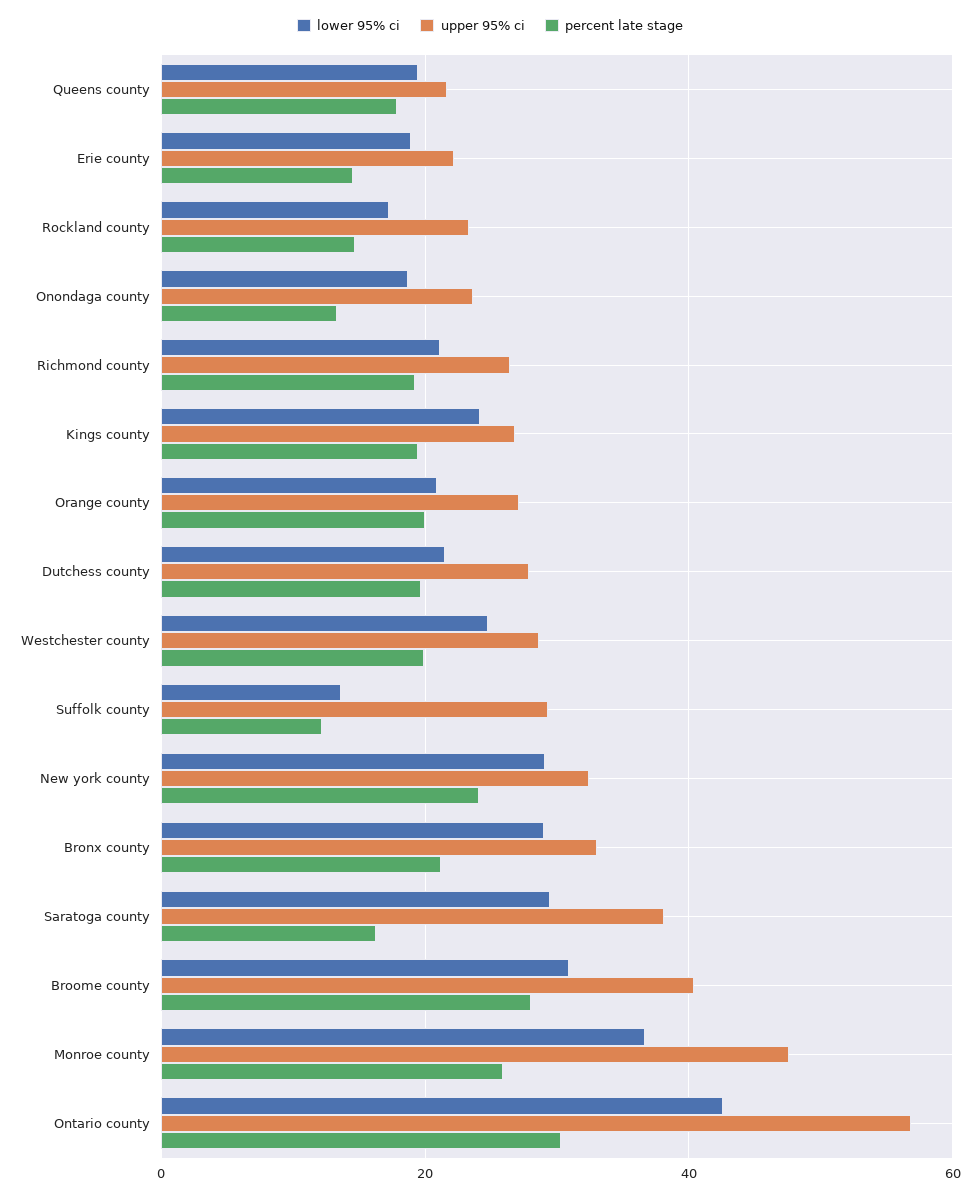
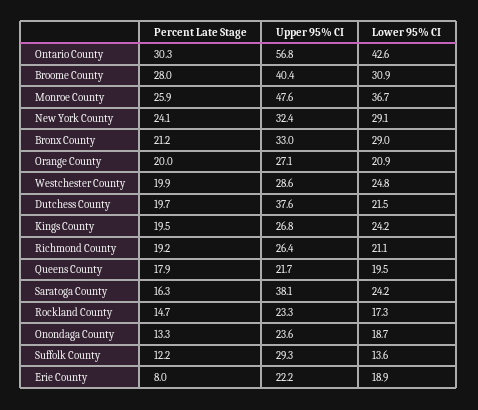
  {
    "lower 95% ci": {
      "Queens county": 19.5,
      "Erie county": 18.9,
      "Rockland county": 17.3,
      "Onondaga county": 18.7,
      "Richmond county": 21.1,
      "Kings county": 24.2,
      "Orange county": 20.9,
      "Dutchess county": 21.5,
      "Westchester county": 24.8,
      "Suffolk county": 13.6,
      "New york county": 29.1,
      "Bronx county": 29,
-     "Saratoga county": 30,
+     "Saratoga county": 24.2,
      "Broome county": 30.9,
      "Monroe county": 36.7,
      "Ontario county": 42.6
    },
    "upper 95% ci": {
      "Queens county": 21.7,
      "Erie county": 22.2,
      "Rockland county": 23.3,
      "Onondaga county": 23.6,
      "Richmond county": 26.4,
      "Kings county": 26.8,
      "Orange county": 27.1,
-     "Dutchess county": 28,
+     "Dutchess county": 37.6,
      "Westchester county": 28.6,
      "Suffolk county": 29.3,
      "New york county": 32.4,
      "Bronx county": 33,
      "Saratoga county": 38.1,
      "Broome county": 40.4,
      "Monroe county": 47.6,
      "Ontario county": 56.8
    },
    "percent late stage": {
      "Queens county": 17.9,
-     "Erie county": 14,
+     "Erie county": 8,
      "Rockland county": 14.7,
      "Onondaga county": 13.3,
      "Richmond county": 19.2,
      "Kings county": 19.5,
      "Orange county": 20,
      "Dutchess county": 19.7,
      "Westchester county": 19.9,
      "Suffolk county": 12.2,
      "New york county": 24.1,
      "Bronx county": 21.2,
      "Saratoga county": 16.3,
      "Broome county": 28,
      "Monroe county": 25.9,
      "Ontario county": 30.3
    }
  }

